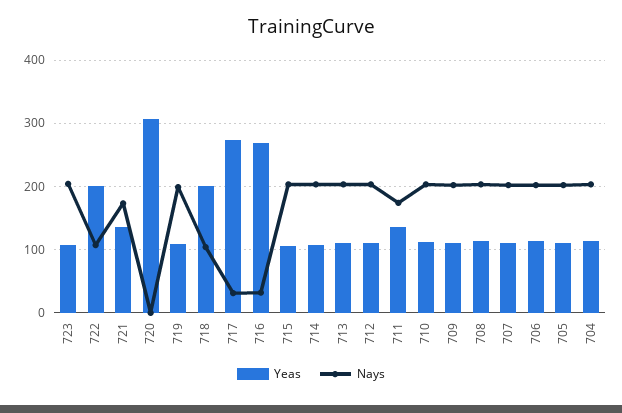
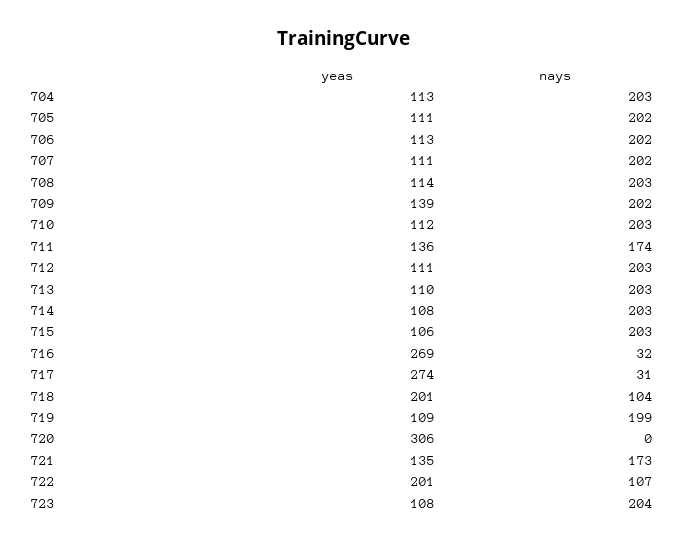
  {
    "Yeas": {
      "723": 108,
      "722": 201,
      "721": 135,
      "720": 306,
      "719": 109,
      "718": 201,
      "717": 274,
      "716": 269,
      "715": 106,
      "714": 108,
      "713": 110,
      "712": 111,
      "711": 136,
      "710": 112,
-     "709": 110,
+     "709": 139,
      "708": 114,
      "707": 111,
      "706": 113,
      "705": 111,
      "704": 113
    },
    "Nays": {
      "723": 204,
      "722": 107,
      "721": 173,
      "720": 0,
      "719": 199,
      "718": 104,
      "717": 31,
      "716": 32,
      "715": 203,
      "714": 203,
      "713": 203,
      "712": 203,
      "711": 174,
      "710": 203,
      "709": 202,
      "708": 203,
      "707": 202,
      "706": 202,
      "705": 202,
      "704": 203
    }
  }

